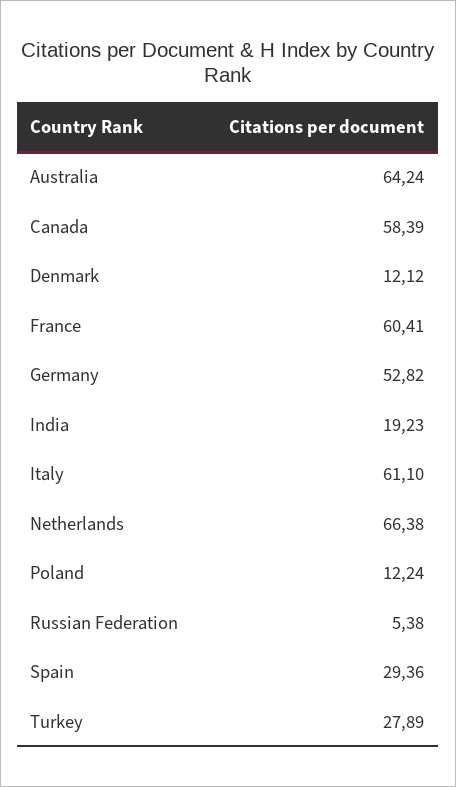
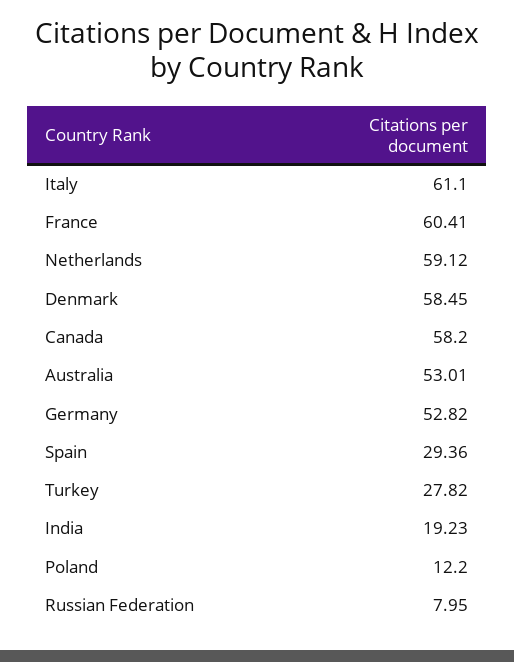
  {
-   "Australia": 64.24,
+   "Australia": 53.01,
-   "Canada": 58.39,
+   "Canada": 58.2,
-   "Denmark": 12.12,
+   "Denmark": 58.45,
    "France": 60.41,
    "Germany": 52.82,
    "India": 19.23,
    "Italy": 61.1,
-   "Netherlands": 66.38,
+   "Netherlands": 59.12,
-   "Poland": 12.24,
+   "Poland": 12.2,
-   "Russian Federation": 5.38,
+   "Russian Federation": 7.95,
    "Spain": 29.36,
-   "Turkey": 27.89
+   "Turkey": 27.82
  }

